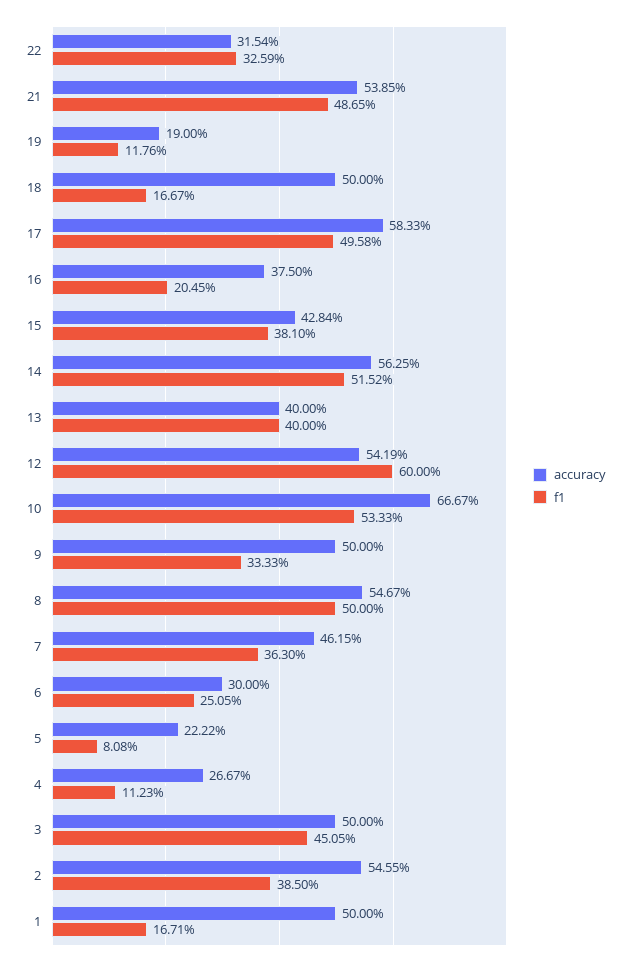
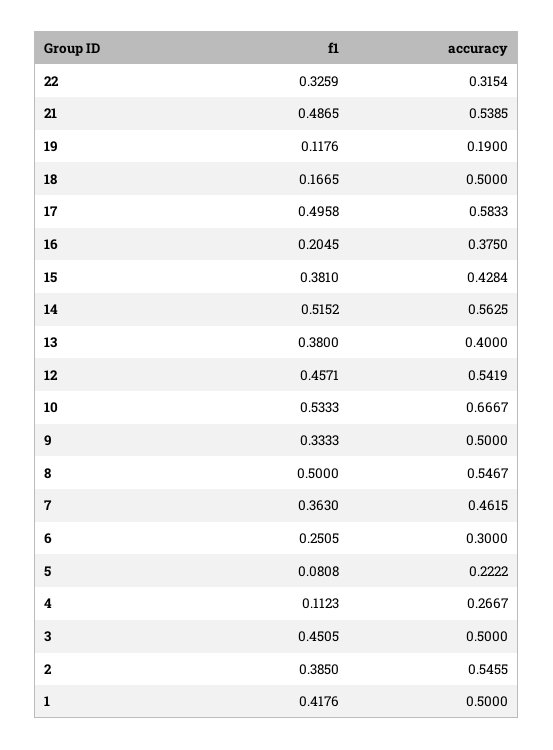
  {
    "accuracy": {
      "22": 0.3154,
      "21": 0.5385,
      "19": 0.19,
      "18": 0.5,
      "17": 0.5833,
      "16": 0.375,
      "15": 0.4284,
      "14": 0.5625,
      "13": 0.4,
      "12": 0.5419,
      "10": 0.6667,
      "9": 0.5,
      "8": 0.5467,
      "7": 0.4615,
      "6": 0.3,
      "5": 0.2222,
      "4": 0.2667,
      "3": 0.5,
      "2": 0.5455,
      "1": 0.5
    },
    "f1": {
      "22": 0.3259,
      "21": 0.4865,
      "19": 0.1176,
-     "18": 0.1667,
+     "18": 0.1665,
      "17": 0.4958,
      "16": 0.2045,
      "15": 0.381,
      "14": 0.5152,
-     "13": 0.4,
+     "13": 0.38,
-     "12": 0.6,
+     "12": 0.4571,
      "10": 0.5333,
      "9": 0.3333,
      "8": 0.5,
      "7": 0.363,
      "6": 0.2505,
      "5": 0.0808,
      "4": 0.1123,
      "3": 0.4505,
      "2": 0.385,
-     "1": 0.1671
+     "1": 0.4176
    }
  }

